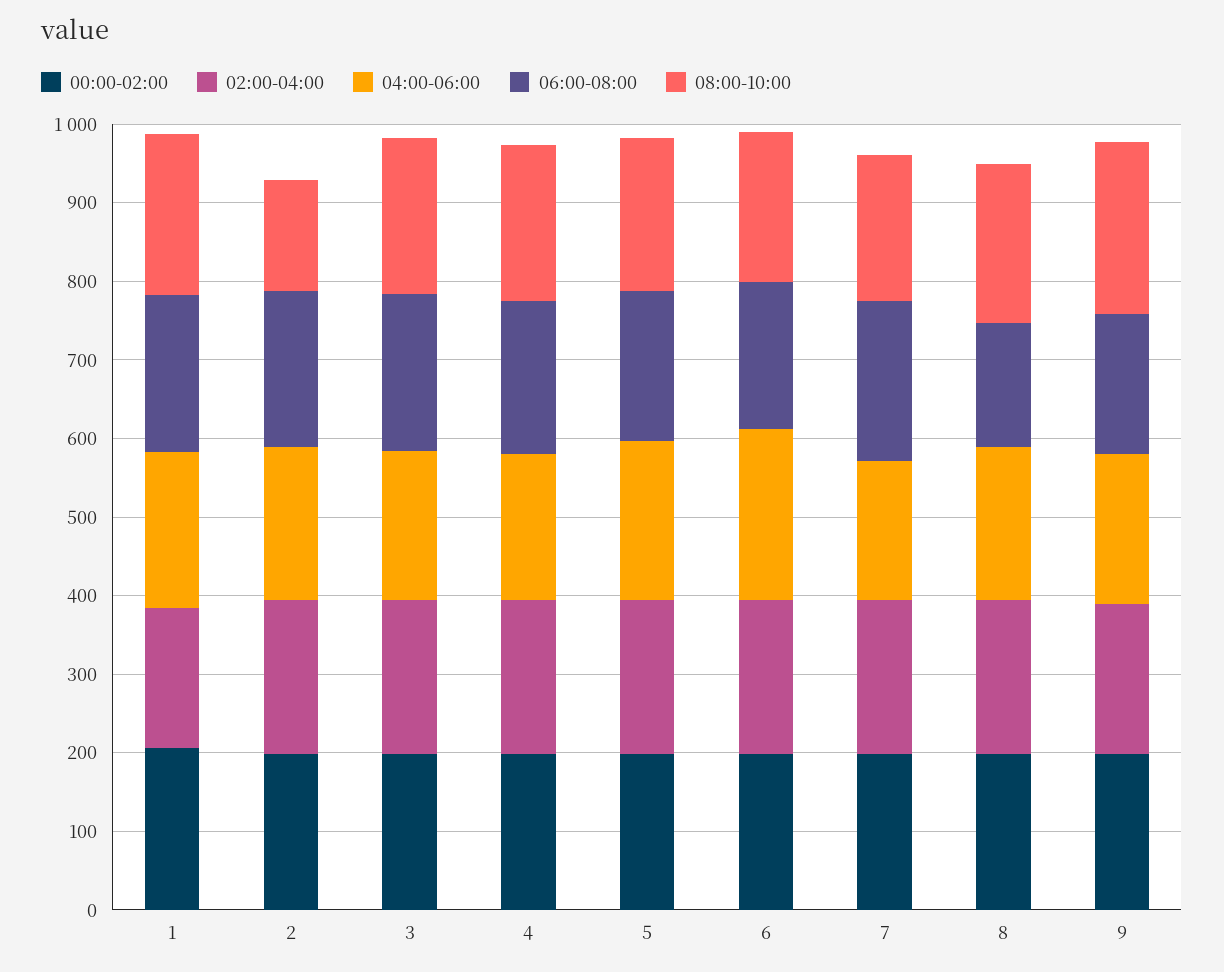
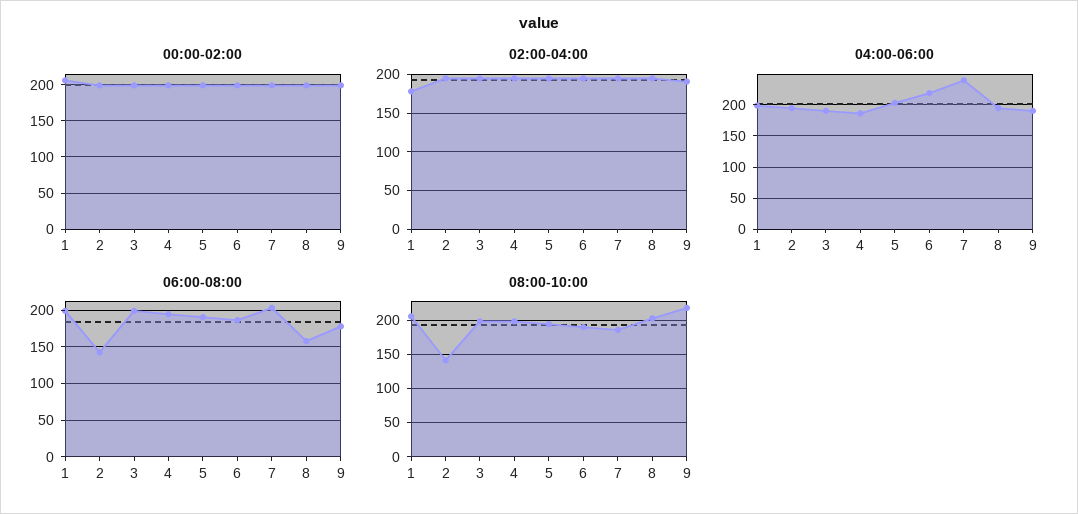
  {
    "00:00-02:00": {
      "1": 210,
      "2": 200,
      "3": 200,
      "4": 200,
      "5": 200,
      "6": 200,
      "7": 200,
      "8": 200,
      "9": 200
    },
    "02:00-04:00": {
      "1": 180,
      "2": 190,
      "3": 190,
      "4": 190,
      "5": 190,
      "6": 190,
      "7": 190,
      "8": 190,
      "9": 190
    },
    "04:00-06:00": {
      "1": 200,
      "2": 190,
      "3": 190,
      "4": 190,
      "5": 200,
      "6": 220,
-     "7": 180,
+     "7": 240,
      "8": 190,
      "9": 190
    },
    "06:00-08:00": {
      "1": 200,
-     "2": 200,
+     "2": 140,
      "3": 200,
      "4": 190,
      "5": 190,
      "6": 190,
      "7": 200,
      "8": 160,
      "9": 180
    },
    "08:00-10:00": {
      "1": 210,
      "2": 140,
      "3": 200,
      "4": 200,
      "5": 190,
      "6": 190,
      "7": 190,
      "8": 200,
      "9": 220
    }
  }

